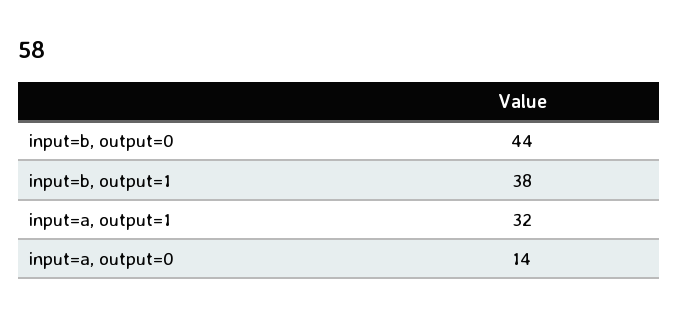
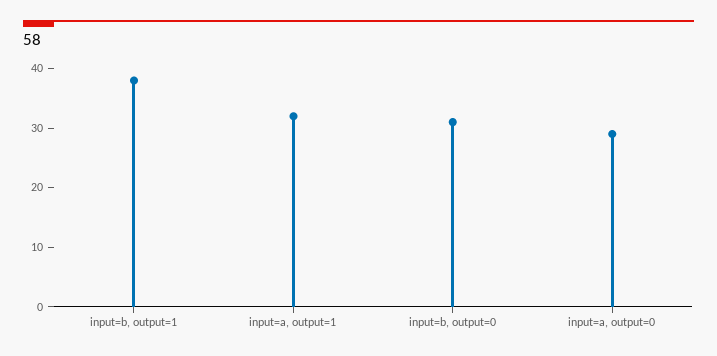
  {
-   "input=b, output=0": 44,
+   "input=b, output=0": 30,
    "input=b, output=1": 38,
    "input=a, output=1": 32,
-   "input=a, output=0": 14
+   "input=a, output=0": 30
  }

